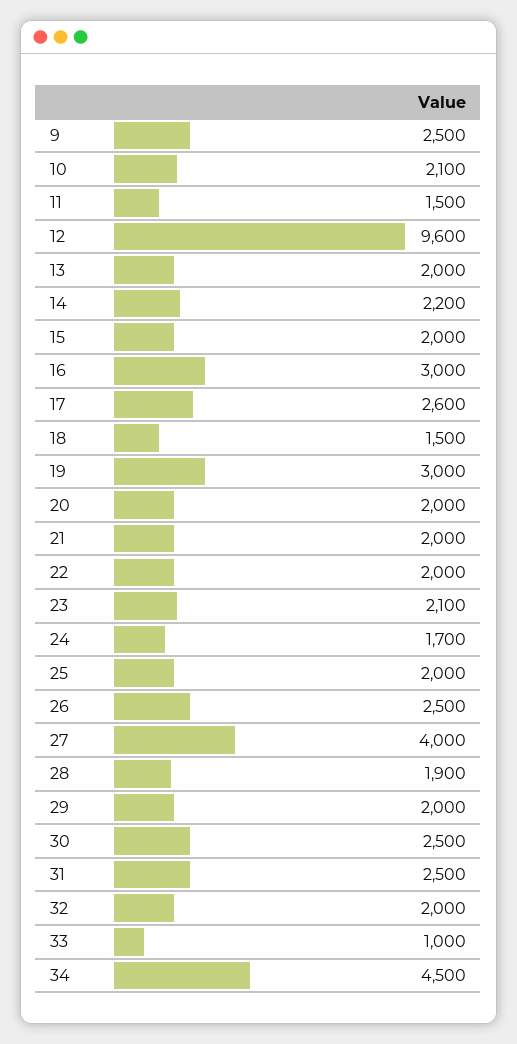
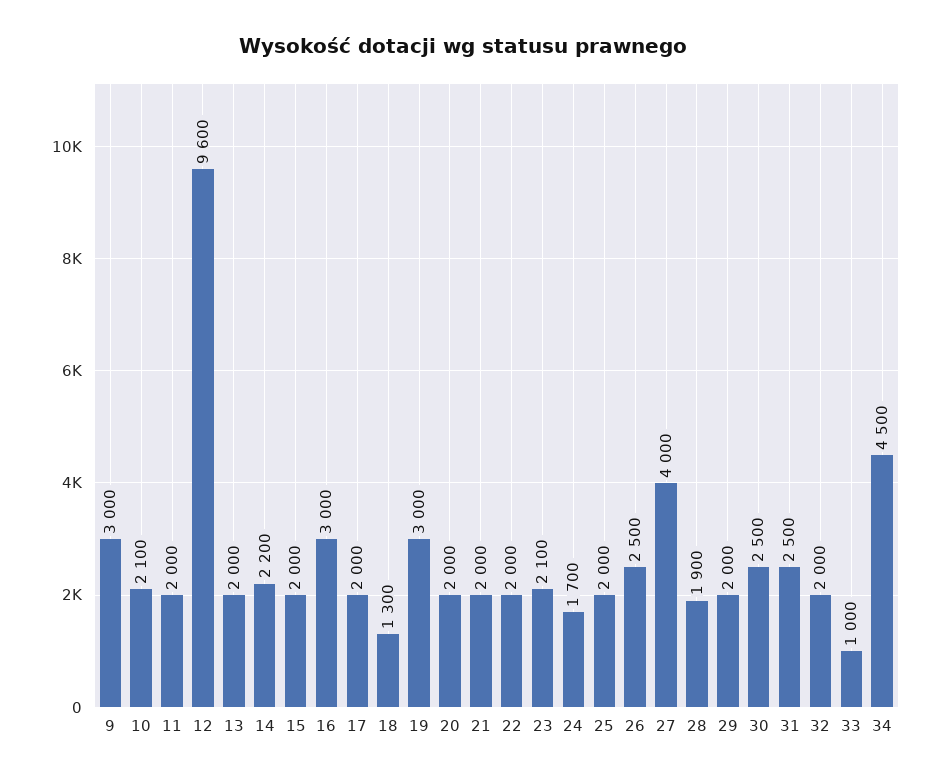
  {
-   "9": 2500,
+   "9": 3000,
    "10": 2100,
-   "11": 1500,
+   "11": 2000,
    "12": 9600,
    "13": 2000,
    "14": 2200,
    "15": 2000,
    "16": 3000,
-   "17": 2600,
+   "17": 2000,
-   "18": 1500,
+   "18": 1300,
    "19": 3000,
    "20": 2000,
    "21": 2000,
    "22": 2000,
    "23": 2100,
    "24": 1700,
    "25": 2000,
    "26": 2500,
    "27": 4000,
    "28": 1900,
    "29": 2000,
    "30": 2500,
    "31": 2500,
    "32": 2000,
    "33": 1000,
    "34": 4500
  }

